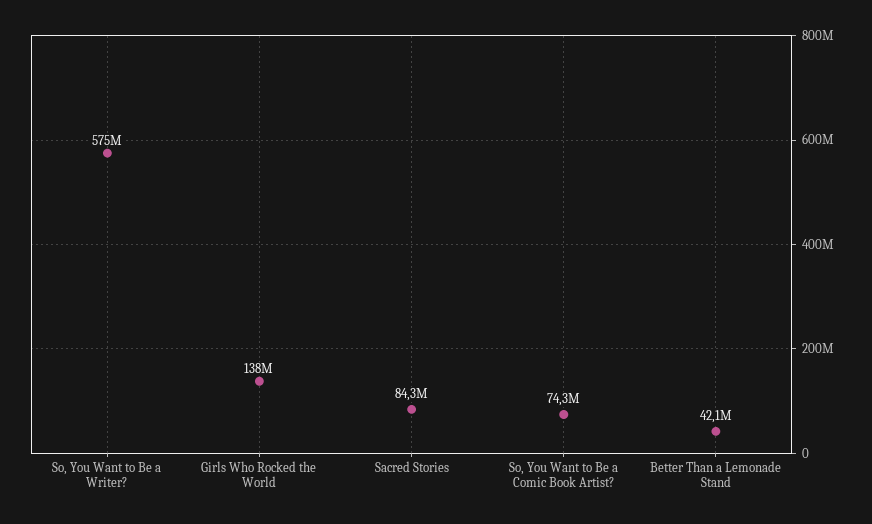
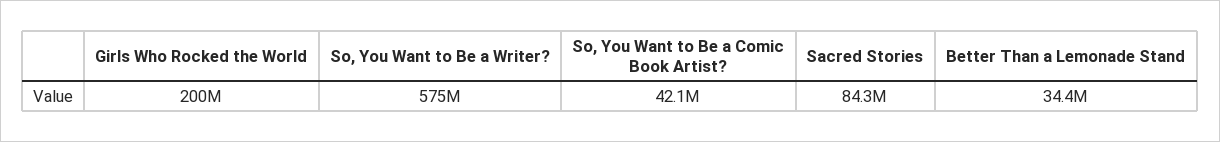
  {
    "So, You Want to Be a Writer?": 575000000,
-   "Girls Who Rocked the World": 138000000,
+   "Girls Who Rocked the World": 200000000,
    "Sacred Stories": 84300000,
-   "So, You Want to Be a Comic Book Artist?": 74300000,
+   "So, You Want to Be a Comic Book Artist?": 42100000,
-   "Better Than a Lemonade Stand": 42100000
+   "Better Than a Lemonade Stand": 34400000
  }

